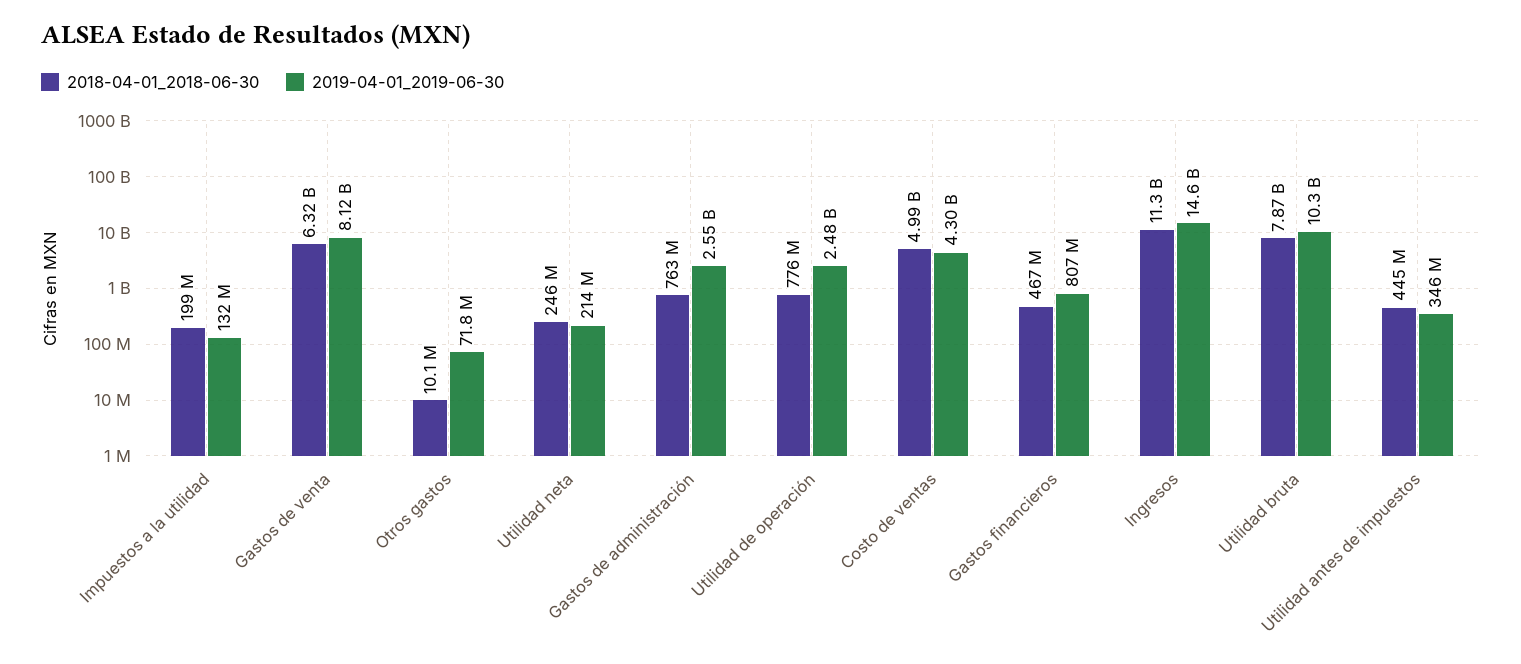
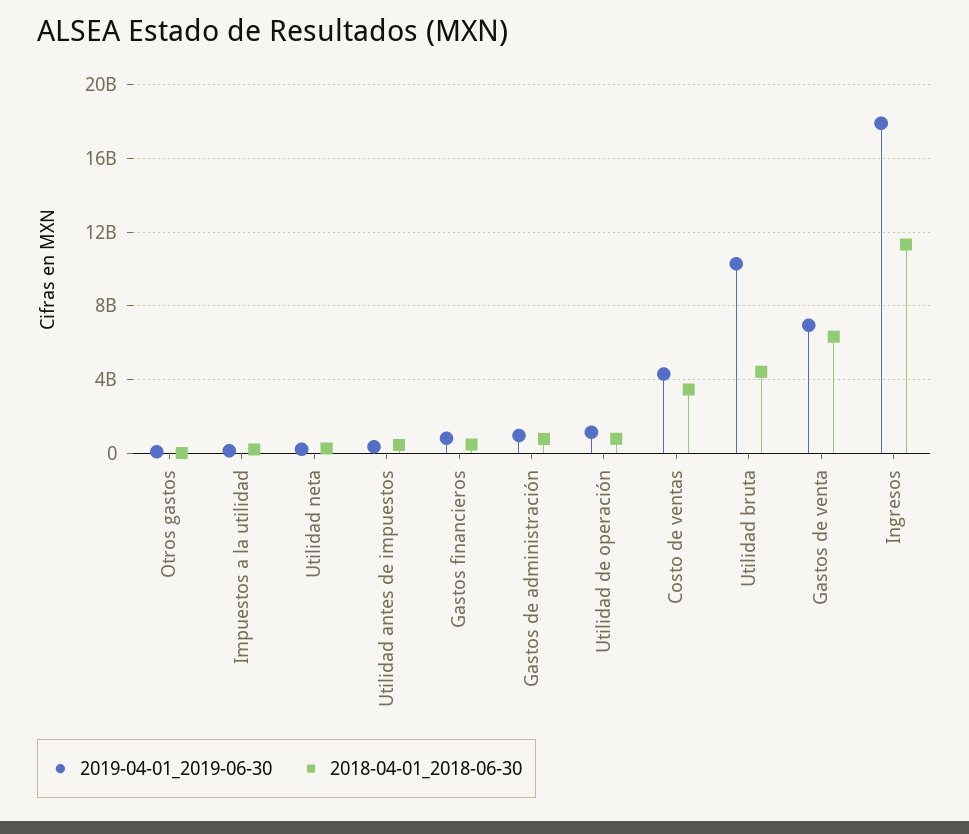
  {
    "2018-04-01_2018-06-30": {
      "Impuestos a la utilidad": 199000000,
      "Gastos de venta": 6320000000,
      "Otros gastos": 10100000,
      "Utilidad neta": 246000000,
      "Gastos de administración": 763000000,
      "Utilidad de operación": 776000000,
-     "Costo de ventas": 4990000000,
+     "Costo de ventas": 3500000000,
      "Gastos financieros": 467000000,
      "Ingresos": 11300000000,
-     "Utilidad bruta": 7870000000,
+     "Utilidad bruta": 4500000000,
      "Utilidad antes de impuestos": 445000000
    },
    "2019-04-01_2019-06-30": {
      "Impuestos a la utilidad": 132000000,
-     "Gastos de venta": 8120000000,
+     "Gastos de venta": 7000000000,
      "Otros gastos": 71800000,
      "Utilidad neta": 214000000,
-     "Gastos de administración": 2550000000,
+     "Gastos de administración": 1000000000,
-     "Utilidad de operación": 2480000000,
+     "Utilidad de operación": 1000000000,
      "Costo de ventas": 4300000000,
      "Gastos financieros": 807000000,
-     "Ingresos": 14600000000,
+     "Ingresos": 18000000000,
      "Utilidad bruta": 10300000000,
      "Utilidad antes de impuestos": 346000000
    }
  }

